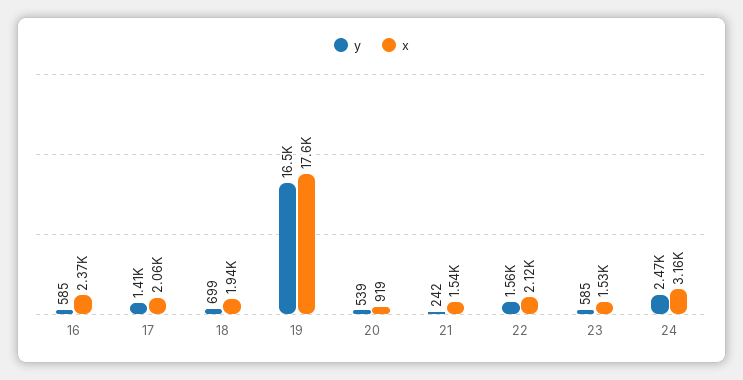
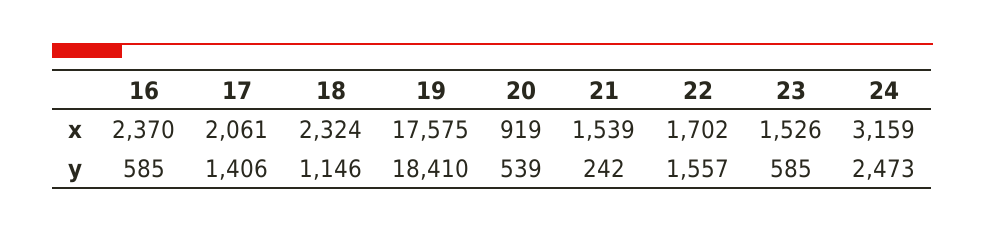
  {
    "y": {
      "16": 585,
      "17": 1406,
-     "18": 699,
+     "18": 1146,
-     "19": 16500,
+     "19": 18410,
      "20": 539,
      "21": 242,
      "22": 1557,
      "23": 585,
      "24": 2473
    },
    "x": {
      "16": 2370,
      "17": 2061,
-     "18": 1940,
+     "18": 2324,
      "19": 17575,
      "20": 919,
      "21": 1539,
-     "22": 2120,
+     "22": 1702,
      "23": 1526,
      "24": 3159
    }
  }

